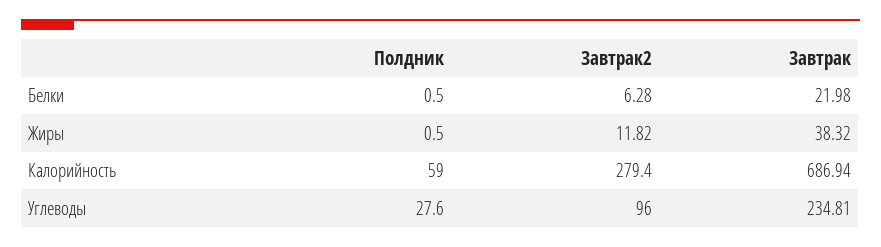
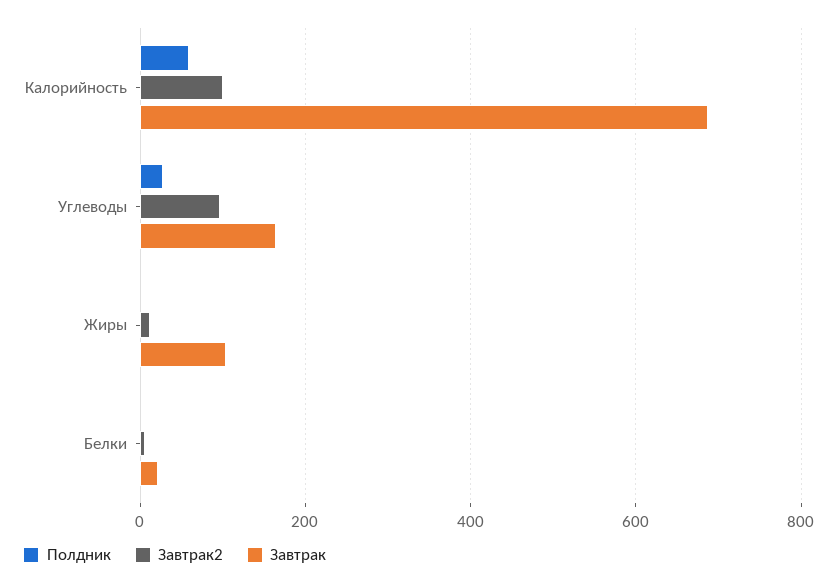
  {
    "Полдник": {
      "Белки": 0.5,
      "Жиры": 0.5,
      "Калорийность": 59,
      "Углеводы": 27.6
    },
    "Завтрак2": {
      "Белки": 6.28,
      "Жиры": 11.82,
-     "Калорийность": 279.4,
+     "Калорийность": 100,
      "Углеводы": 96
    },
    "Завтрак": {
      "Белки": 21.98,
-     "Жиры": 38.32,
+     "Жиры": 100,
      "Калорийность": 686.94,
-     "Углеводы": 234.81
+     "Углеводы": 160
    }
  }

